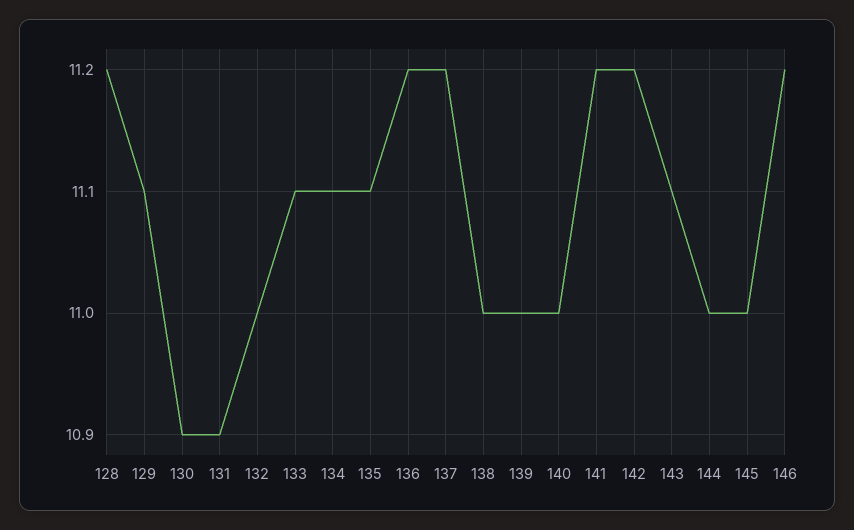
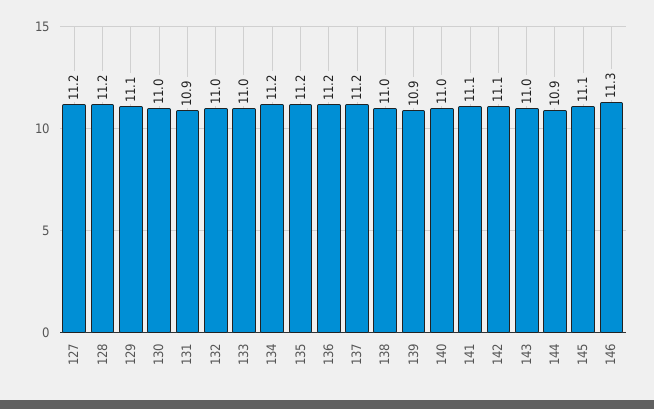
  {
    "128": 11.2,
    "129": 11.1,
-   "130": 10.9,
+   "130": 11,
    "131": 10.9,
    "132": 11,
-   "133": 11.1,
+   "133": 11,
-   "134": 11.1,
+   "134": 11.2,
-   "135": 11.1,
+   "135": 11.2,
    "136": 11.2,
    "137": 11.2,
    "138": 11,
-   "139": 11,
+   "139": 10.9,
    "140": 11,
-   "141": 11.2,
+   "141": 11.1,
-   "142": 11.2,
+   "142": 11.1,
-   "143": 11.1,
+   "143": 11,
-   "144": 11,
+   "144": 10.9,
-   "145": 11,
+   "145": 11.1,
-   "146": 11.2
+   "146": 11.3,
+   "127": 11.2
  }

